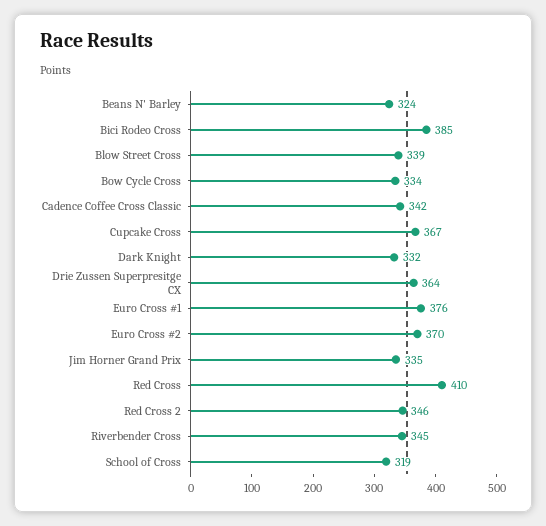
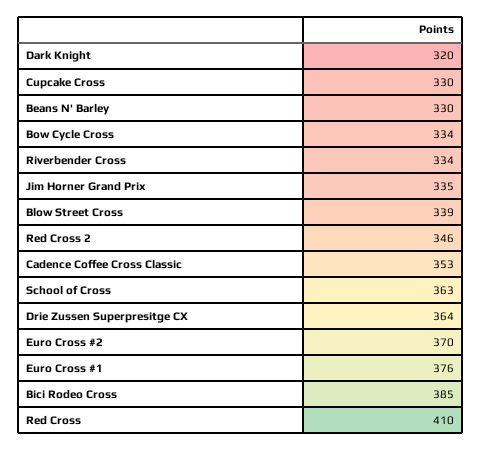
  {
-   "Beans N' Barley": 324,
+   "Beans N' Barley": 330,
    "Bici Rodeo Cross": 385,
    "Blow Street Cross": 339,
    "Bow Cycle Cross": 334,
-   "Cadence Coffee Cross Classic": 342,
+   "Cadence Coffee Cross Classic": 353,
-   "Cupcake Cross": 367,
+   "Cupcake Cross": 330,
-   "Dark Knight": 332,
+   "Dark Knight": 320,
    "Drie Zussen Superpresitge CX": 364,
    "Euro Cross #1": 376,
    "Euro Cross #2": 370,
    "Jim Horner Grand Prix": 335,
    "Red Cross": 410,
    "Red Cross 2": 346,
-   "Riverbender Cross": 345,
+   "Riverbender Cross": 334,
-   "School of Cross": 319
+   "School of Cross": 363
  }

